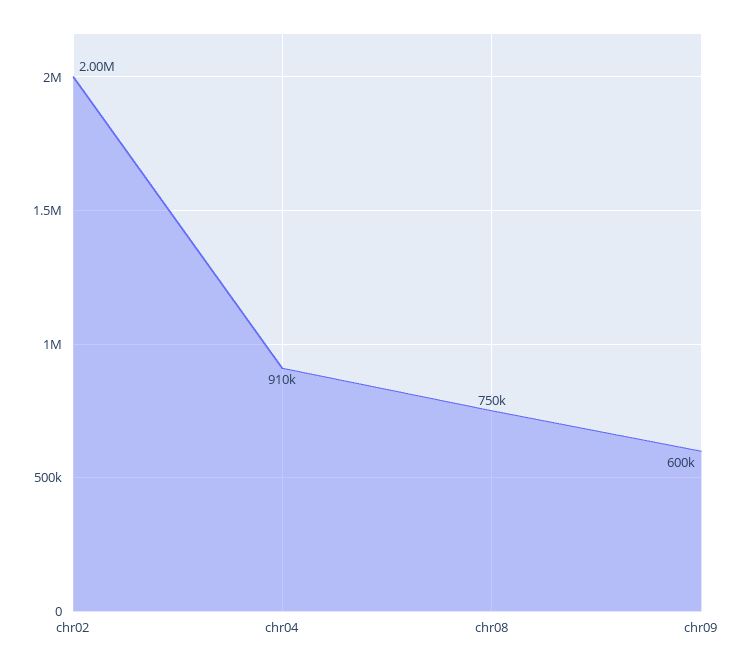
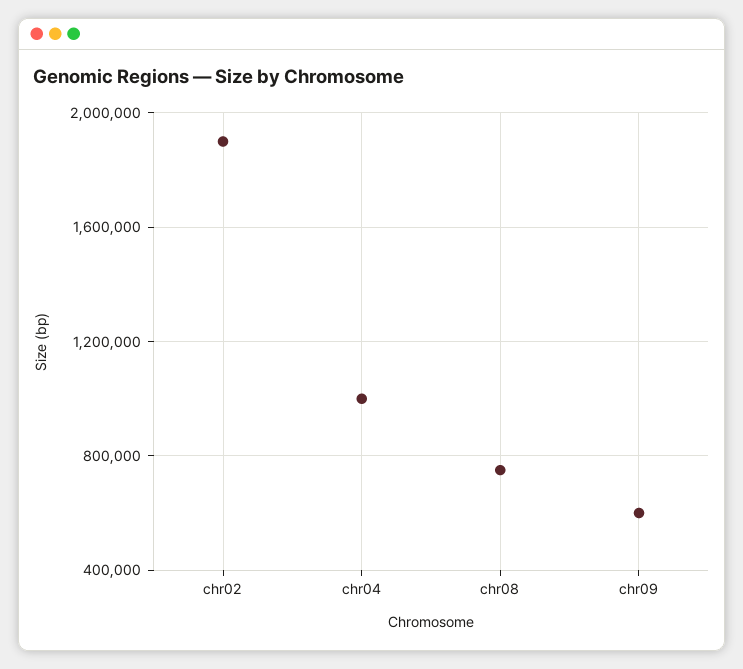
  {
-   "chr02": 2000000,
+   "chr02": 1900000,
-   "chr04": 910000,
+   "chr04": 1000000,
    "chr08": 750000,
    "chr09": 600000
  }

